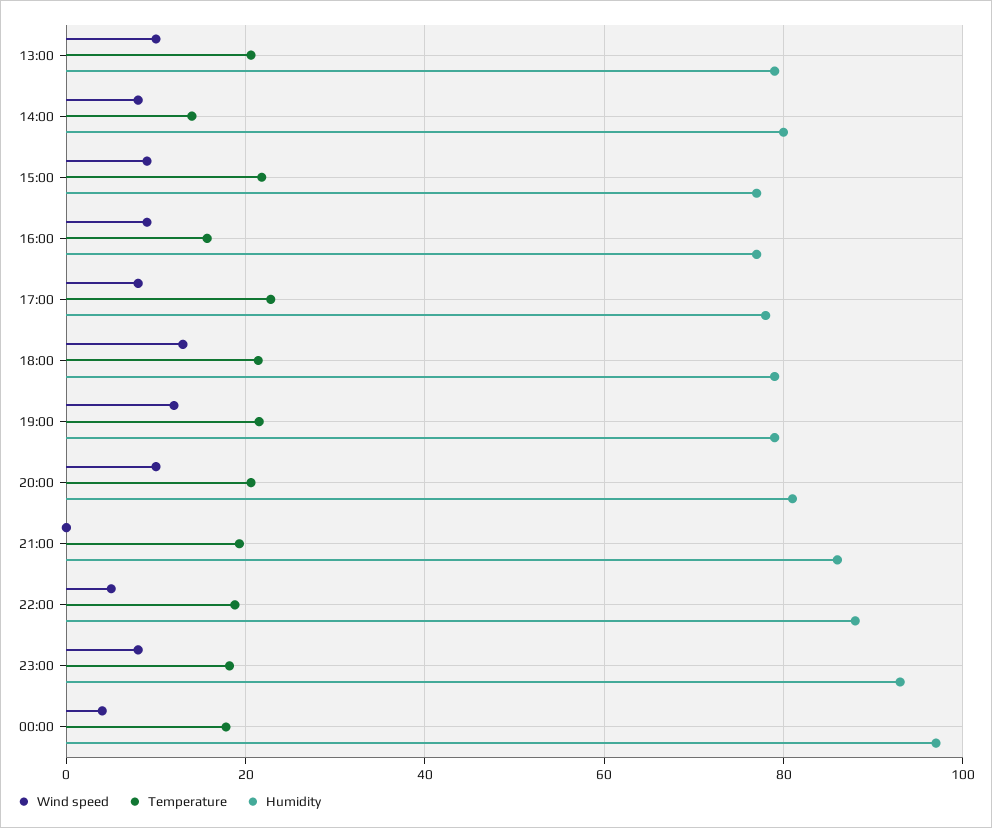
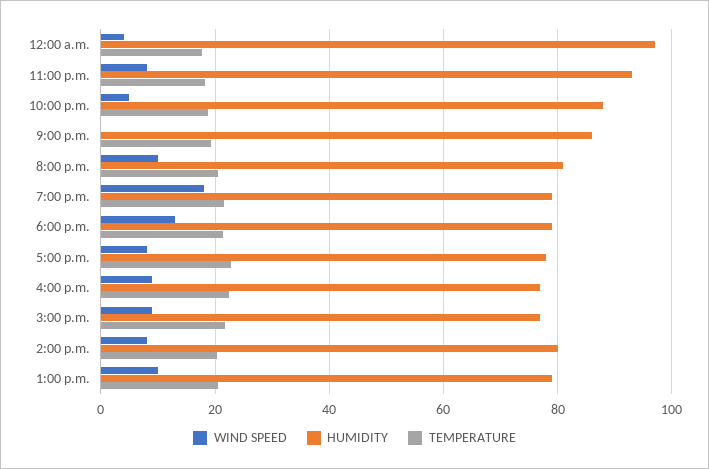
  {
    "Wind speed": {
      "13:00": 10,
      "14:00": 8,
      "15:00": 10,
      "16:00": 10,
      "17:00": 8,
      "18:00": 14,
-     "19:00": 12,
+     "19:00": 18,
      "20:00": 10,
      "21:00": 0,
      "22:00": 6,
      "23:00": 8,
      "00:00": 4
    },
    "Temperature": {
      "13:00": 20,
-     "14:00": 14,
+     "14:00": 20,
      "15:00": 22,
-     "16:00": 16,
+     "16:00": 22,
      "17:00": 22,
      "18:00": 22,
      "19:00": 22,
      "20:00": 20,
      "21:00": 20,
      "22:00": 18,
      "23:00": 18,
      "00:00": 18
    },
    "Humidity": {
      "13:00": 80,
      "14:00": 80,
      "15:00": 78,
      "16:00": 78,
      "17:00": 78,
      "18:00": 80,
      "19:00": 80,
      "20:00": 82,
      "21:00": 86,
      "22:00": 88,
      "23:00": 94,
      "00:00": 98
    }
  }

